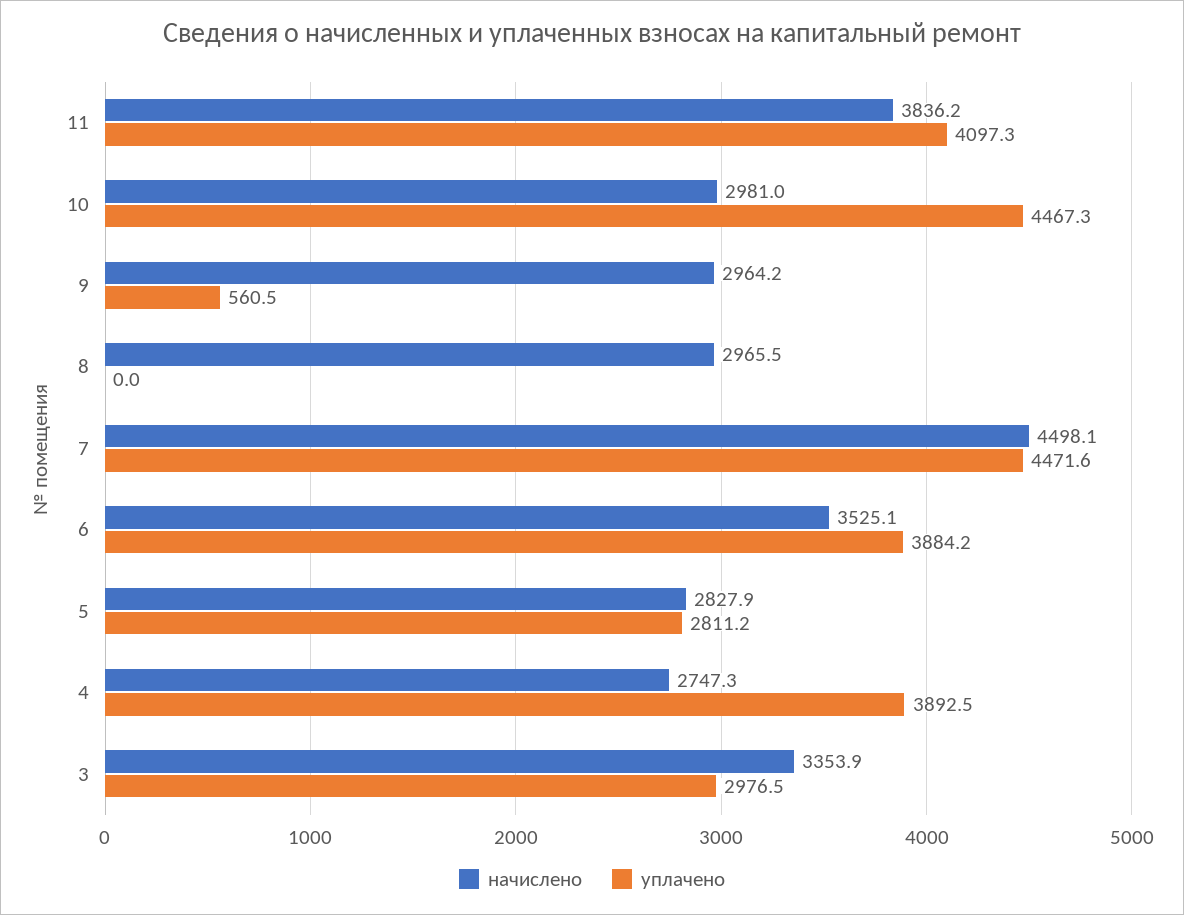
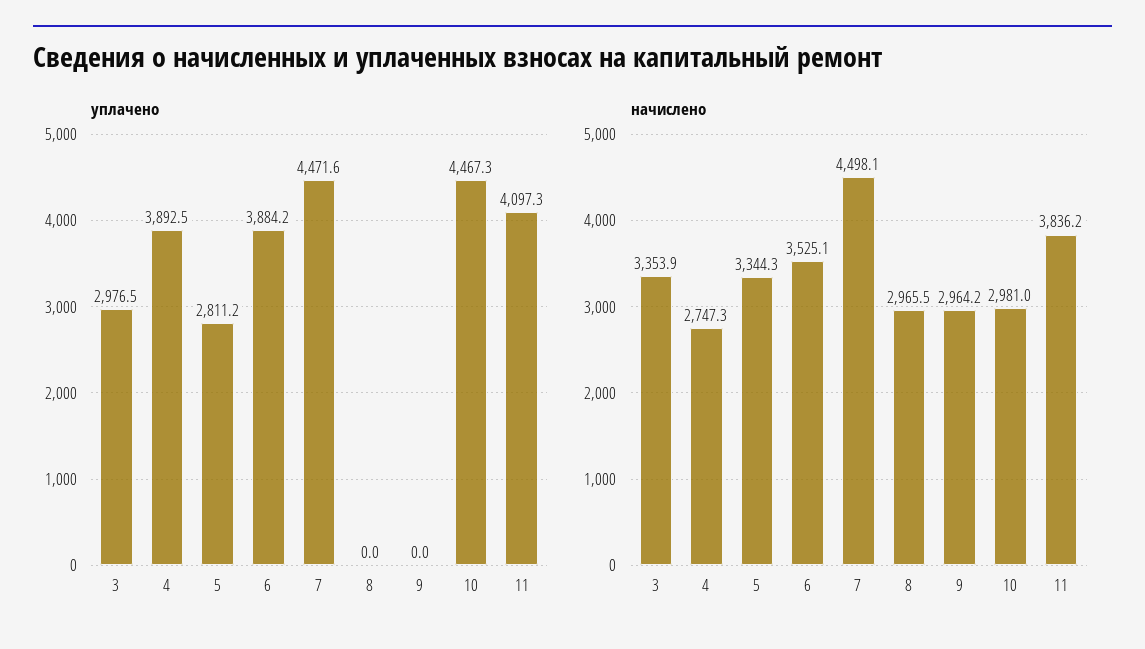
  {
    "начислено": {
      "11": 3836.2,
      "10": 2981,
      "9": 2964.2,
      "8": 2965.5,
      "7": 4498.1,
      "6": 3525.1,
-     "5": 2827.9,
+     "5": 3344.3,
      "4": 2747.3,
      "3": 3353.9
    },
    "уплачено": {
      "11": 4097.3,
      "10": 4467.3,
-     "9": 560.5,
+     "9": 0,
      "8": 0,
      "7": 4471.6,
      "6": 3884.2,
      "5": 2811.2,
      "4": 3892.5,
      "3": 2976.5
    }
  }

